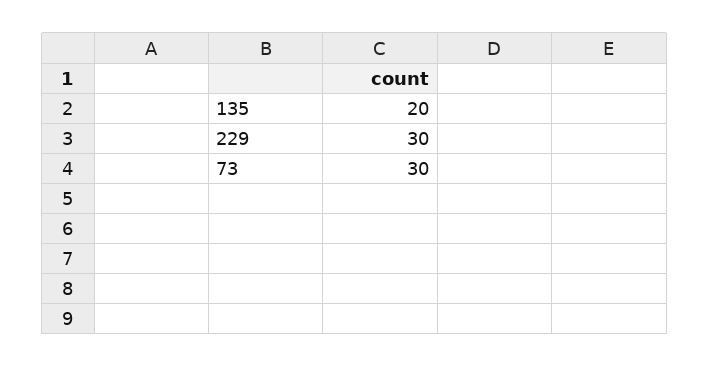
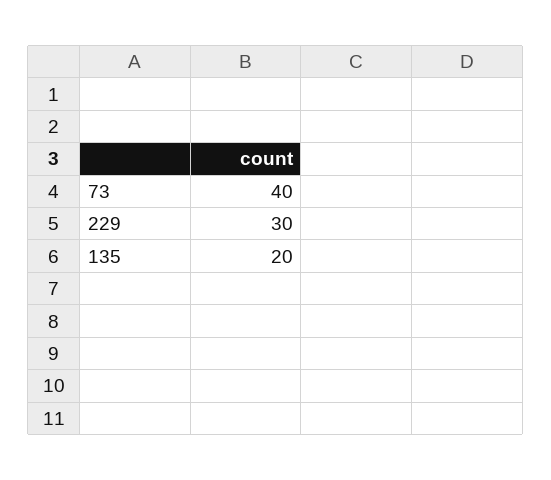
  {
    "135": 20,
    "229": 30,
-   "73": 30
+   "73": 40
  }

